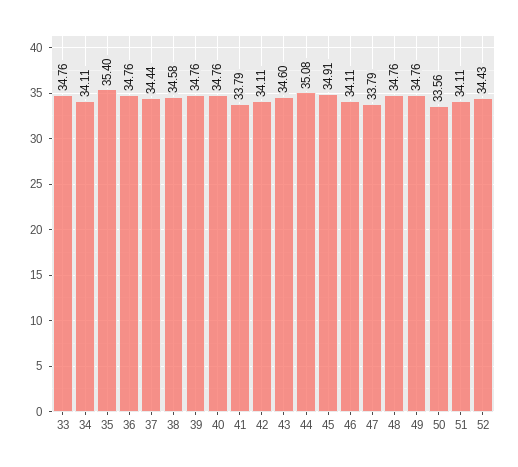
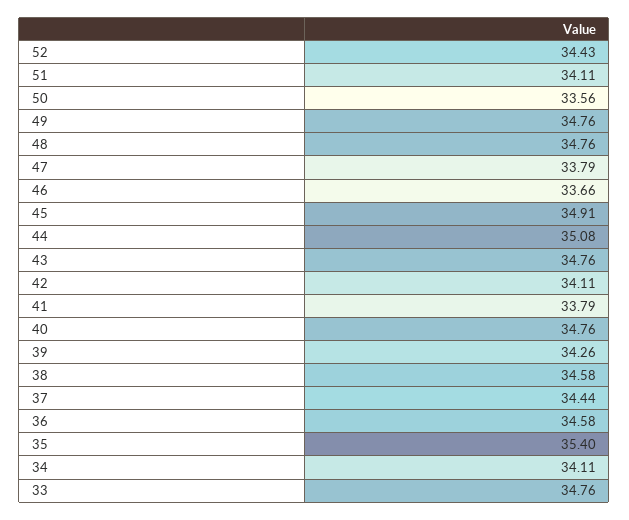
  {
    "33": 34.76,
    "34": 34.11,
    "35": 35.4,
-   "36": 34.76,
+   "36": 34.58,
    "37": 34.44,
    "38": 34.58,
-   "39": 34.76,
+   "39": 34.26,
    "40": 34.76,
    "41": 33.79,
    "42": 34.11,
-   "43": 34.6,
+   "43": 34.76,
    "44": 35.08,
    "45": 34.91,
-   "46": 34.11,
+   "46": 33.66,
    "47": 33.79,
    "48": 34.76,
    "49": 34.76,
    "50": 33.56,
    "51": 34.11,
    "52": 34.43
  }

